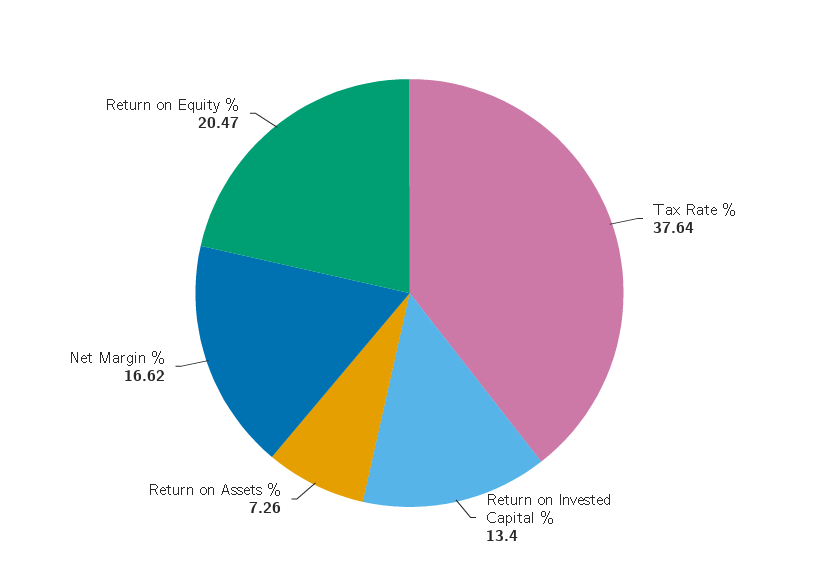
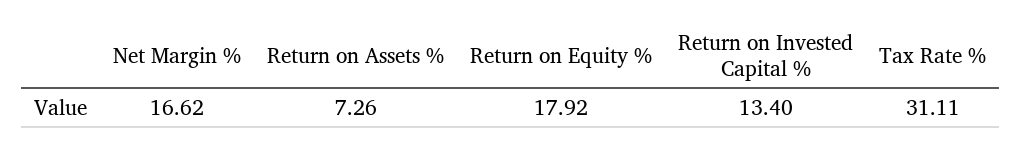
  {
-   "Tax Rate %": 37.64,
+   "Tax Rate %": 31.11,
    "Return on Invested Capital %": 13.4,
    "Return on Assets %": 7.26,
    "Net Margin %": 16.62,
-   "Return on Equity %": 20.47
+   "Return on Equity %": 17.92
  }

